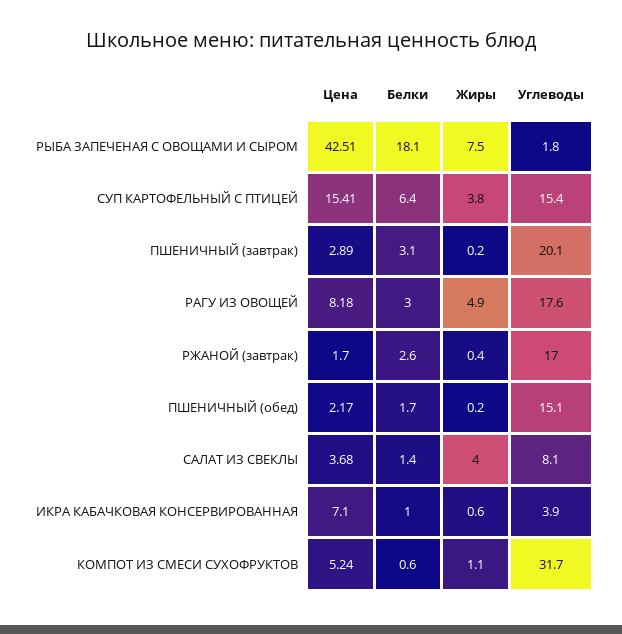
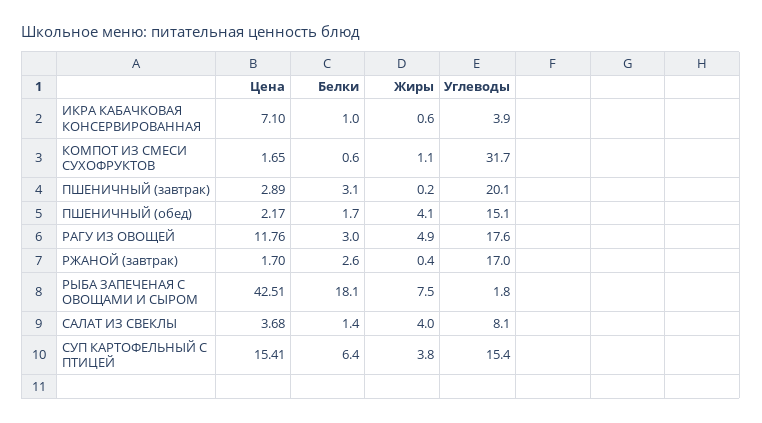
  {
    "Цена": {
      "РЫБА ЗАПЕЧЕНАЯ С ОВОЩАМИ И СЫРОМ": 42.51,
      "СУП КАРТОФЕЛЬНЫЙ С ПТИЦЕЙ": 15.41,
      "ПШЕНИЧНЫЙ (завтрак)": 2.89,
-     "РАГУ ИЗ ОВОЩЕЙ": 8.18,
+     "РАГУ ИЗ ОВОЩЕЙ": 11.76,
      "РЖАНОЙ (завтрак)": 1.7,
      "ПШЕНИЧНЫЙ (обед)": 2.17,
      "САЛАТ ИЗ СВЕКЛЫ": 3.68,
      "ИКРА КАБАЧКОВАЯ КОНСЕРВИРОВАННАЯ": 7.1,
-     "КОМПОТ ИЗ СМЕСИ СУХОФРУКТОВ": 5.24
+     "КОМПОТ ИЗ СМЕСИ СУХОФРУКТОВ": 1.65
    },
    "Белки": {
      "РЫБА ЗАПЕЧЕНАЯ С ОВОЩАМИ И СЫРОМ": 18.1,
      "СУП КАРТОФЕЛЬНЫЙ С ПТИЦЕЙ": 6.4,
      "ПШЕНИЧНЫЙ (завтрак)": 3.1,
      "РАГУ ИЗ ОВОЩЕЙ": 3,
      "РЖАНОЙ (завтрак)": 2.6,
      "ПШЕНИЧНЫЙ (обед)": 1.7,
      "САЛАТ ИЗ СВЕКЛЫ": 1.4,
      "ИКРА КАБАЧКОВАЯ КОНСЕРВИРОВАННАЯ": 1,
      "КОМПОТ ИЗ СМЕСИ СУХОФРУКТОВ": 0.6
    },
    "Жиры": {
      "РЫБА ЗАПЕЧЕНАЯ С ОВОЩАМИ И СЫРОМ": 7.5,
      "СУП КАРТОФЕЛЬНЫЙ С ПТИЦЕЙ": 3.8,
      "ПШЕНИЧНЫЙ (завтрак)": 0.2,
      "РАГУ ИЗ ОВОЩЕЙ": 4.9,
      "РЖАНОЙ (завтрак)": 0.4,
-     "ПШЕНИЧНЫЙ (обед)": 0.2,
+     "ПШЕНИЧНЫЙ (обед)": 4.1,
      "САЛАТ ИЗ СВЕКЛЫ": 4,
      "ИКРА КАБАЧКОВАЯ КОНСЕРВИРОВАННАЯ": 0.6,
      "КОМПОТ ИЗ СМЕСИ СУХОФРУКТОВ": 1.1
    },
    "Углеводы": {
      "РЫБА ЗАПЕЧЕНАЯ С ОВОЩАМИ И СЫРОМ": 1.8,
      "СУП КАРТОФЕЛЬНЫЙ С ПТИЦЕЙ": 15.4,
      "ПШЕНИЧНЫЙ (завтрак)": 20.1,
      "РАГУ ИЗ ОВОЩЕЙ": 17.6,
      "РЖАНОЙ (завтрак)": 17,
      "ПШЕНИЧНЫЙ (обед)": 15.1,
      "САЛАТ ИЗ СВЕКЛЫ": 8.1,
      "ИКРА КАБАЧКОВАЯ КОНСЕРВИРОВАННАЯ": 3.9,
      "КОМПОТ ИЗ СМЕСИ СУХОФРУКТОВ": 31.7
    }
  }

